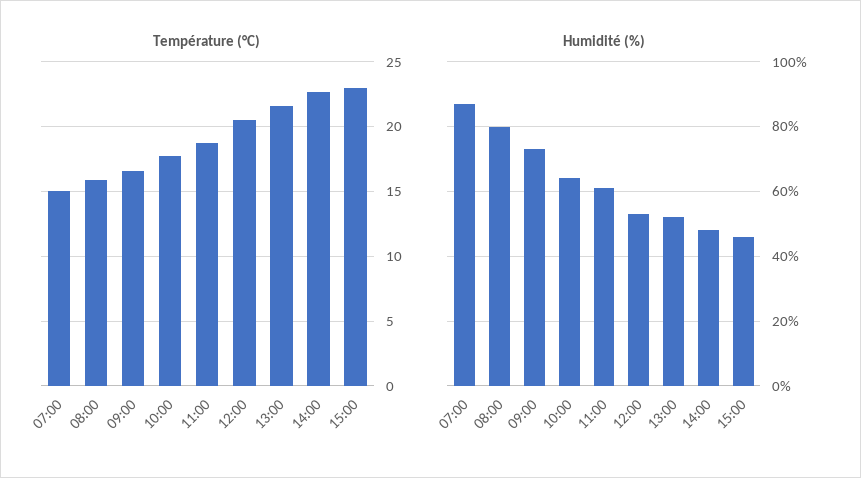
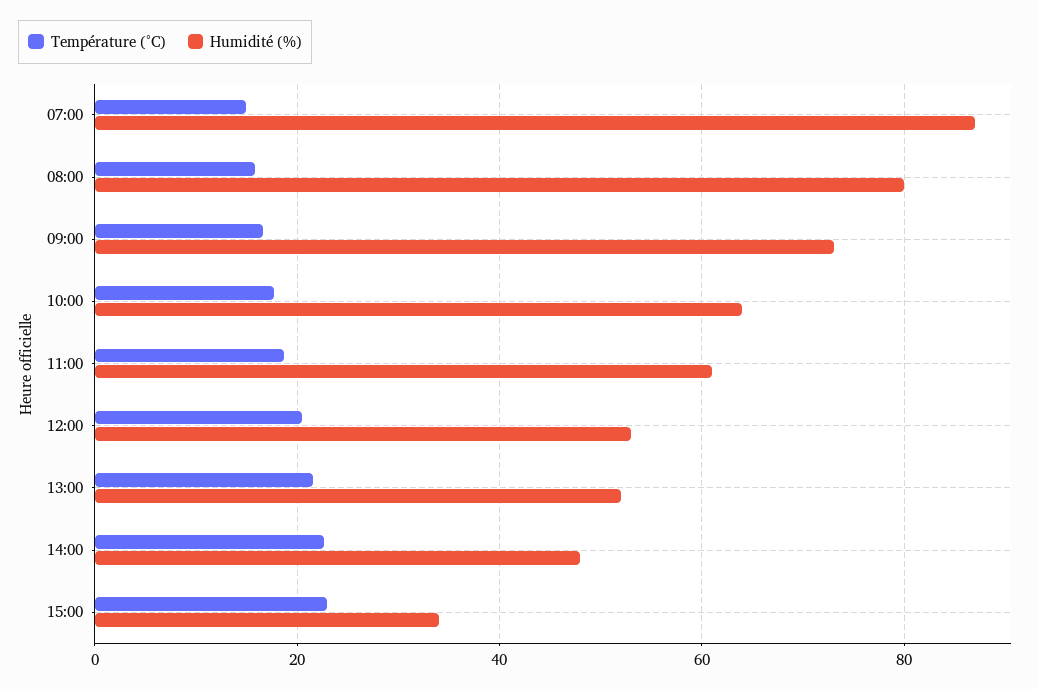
  {
    "Température (°C)": {
      "07:00": 15,
      "08:00": 16,
      "09:00": 16.5,
      "10:00": 17.5,
      "11:00": 18.5,
      "12:00": 20.5,
      "13:00": 21.5,
      "14:00": 22.5,
      "15:00": 23
    },
    "Humidité (%)": {
      "07:00": 88,
      "08:00": 80,
      "09:00": 74,
      "10:00": 64,
      "11:00": 62,
      "12:00": 54,
      "13:00": 52,
      "14:00": 48,
-     "15:00": 45
+     "15:00": 34
    }
  }

